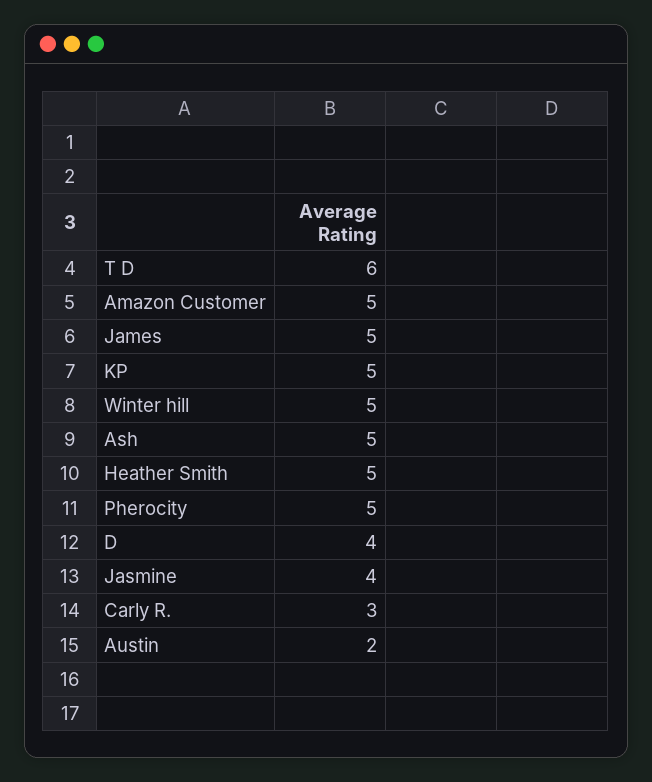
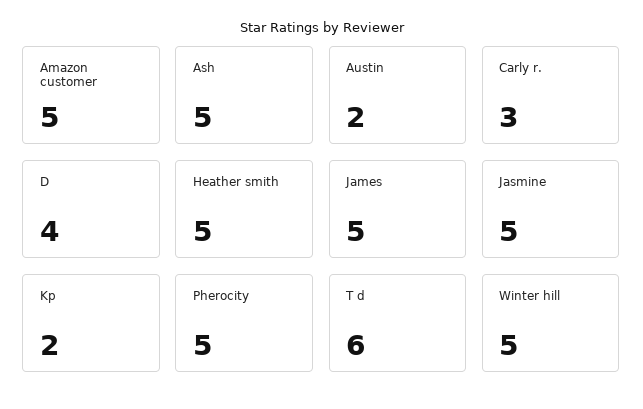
  {
    "T D": 6,
    "Amazon Customer": 5,
    "James": 5,
-   "KP": 5,
+   "KP": 2,
    "Winter hill": 5,
    "Ash": 5,
    "Heather Smith": 5,
    "Pherocity": 5,
    "D": 4,
-   "Jasmine": 4,
+   "Jasmine": 5,
    "Carly R.": 3,
    "Austin": 2
  }

